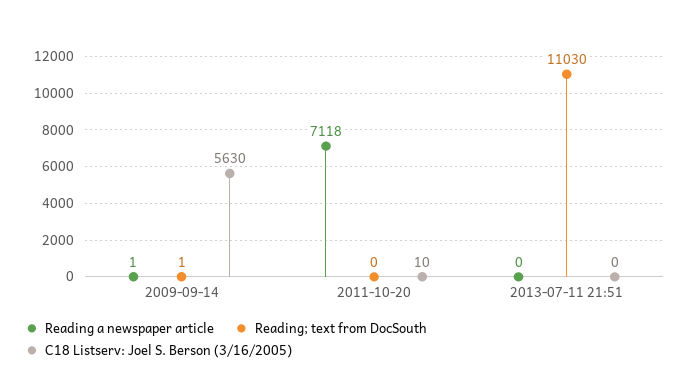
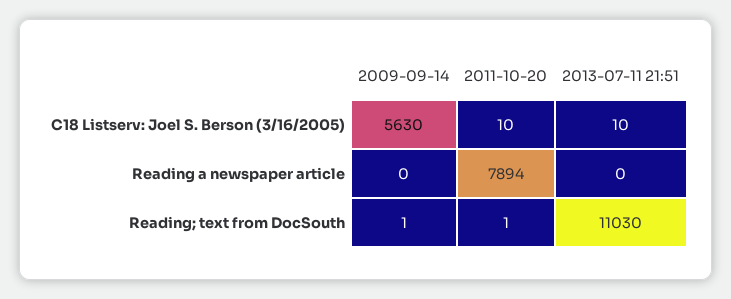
  {
    "Reading a newspaper article": {
-     "2009-09-14": 1,
+     "2009-09-14": 0,
-     "2011-10-20": 7118,
+     "2011-10-20": 7894,
      "2013-07-11 21:51": 0
    },
    "Reading; text from DocSouth": {
      "2009-09-14": 1,
-     "2011-10-20": 0,
+     "2011-10-20": 1,
      "2013-07-11 21:51": 11030
    },
    "C18 Listserv: Joel S. Berson (3/16/2005)": {
      "2009-09-14": 5630,
      "2011-10-20": 10,
-     "2013-07-11 21:51": 0
+     "2013-07-11 21:51": 10
    }
  }

